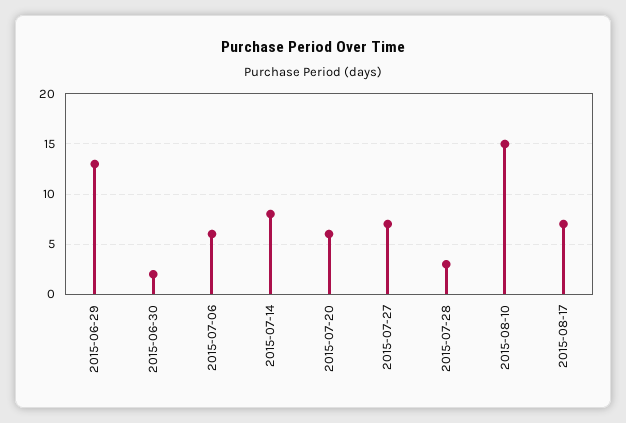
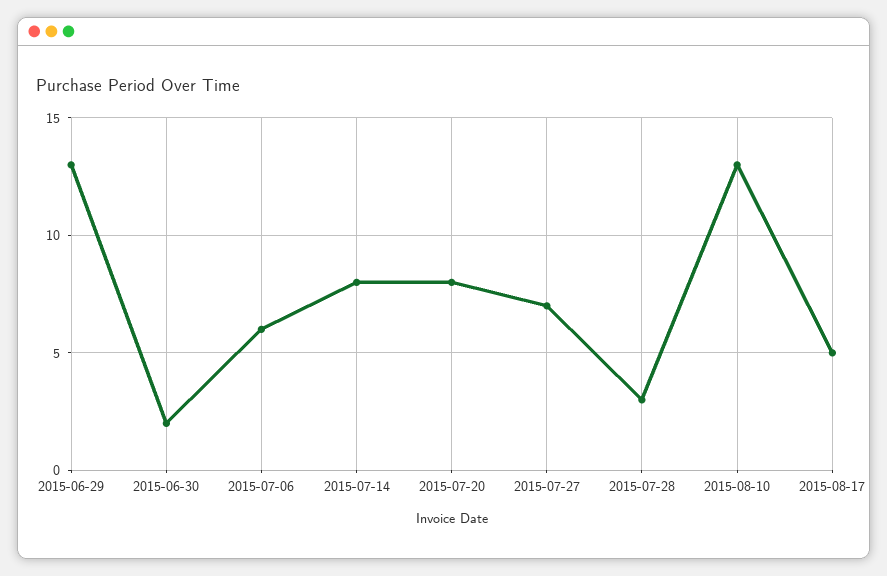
  {
    "2015-06-29": 13,
    "2015-06-30": 2,
    "2015-07-06": 6,
    "2015-07-14": 8,
-   "2015-07-20": 6,
+   "2015-07-20": 8,
    "2015-07-27": 7,
    "2015-07-28": 3,
-   "2015-08-10": 15,
+   "2015-08-10": 13,
-   "2015-08-17": 7
+   "2015-08-17": 5
  }

